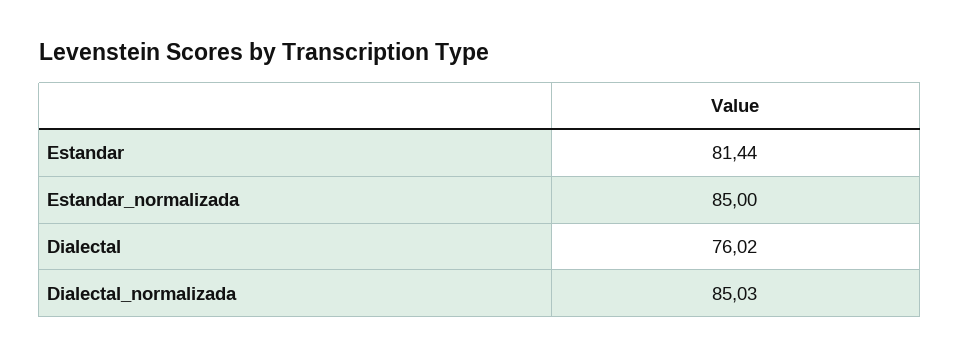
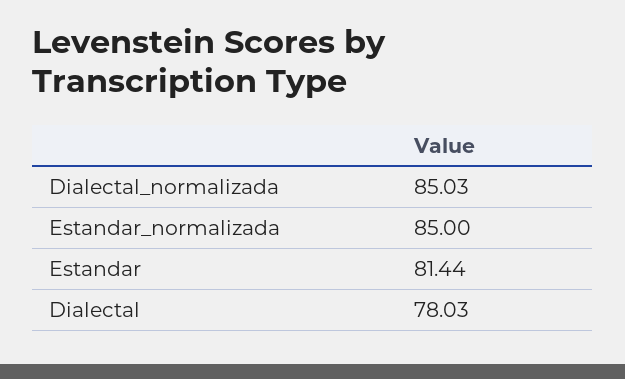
  {
    "Estandar": 81.44,
    "Estandar_normalizada": 85,
-   "Dialectal": 76.02,
+   "Dialectal": 78.03,
    "Dialectal_normalizada": 85.03
  }

